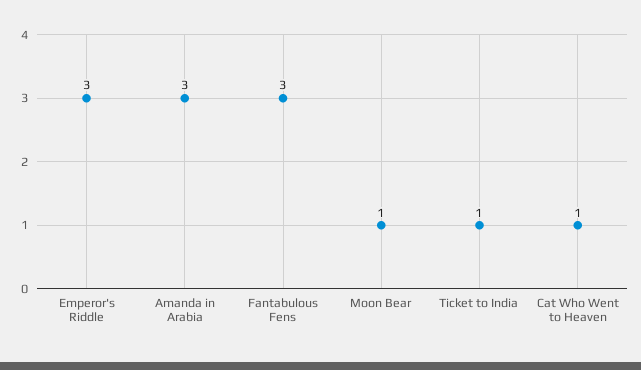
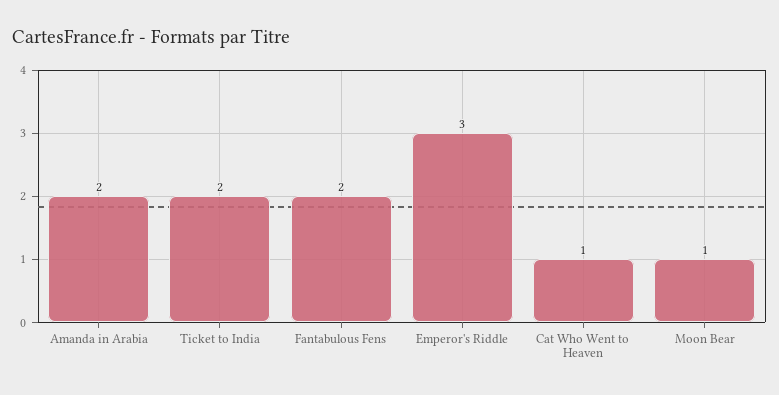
  {
    "Emperor's Riddle": 3,
-   "Amanda in Arabia": 3,
+   "Amanda in Arabia": 2,
-   "Fantabulous Fens": 3,
+   "Fantabulous Fens": 2,
    "Moon Bear": 1,
-   "Ticket to India": 1,
+   "Ticket to India": 2,
    "Cat Who Went to Heaven": 1
  }

